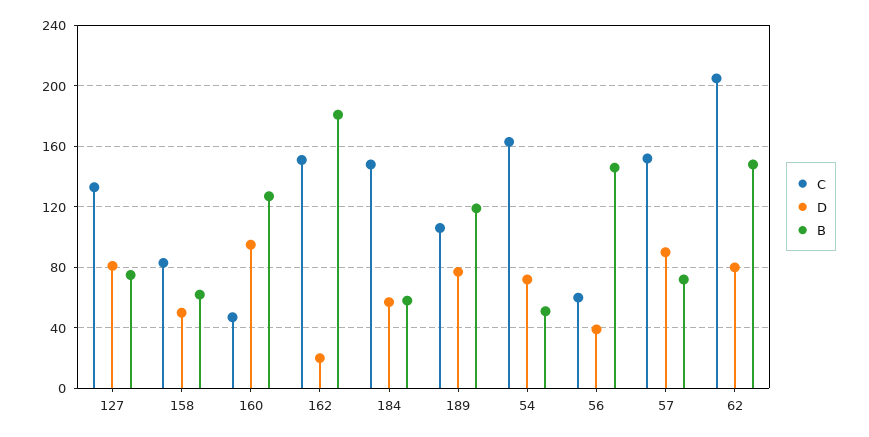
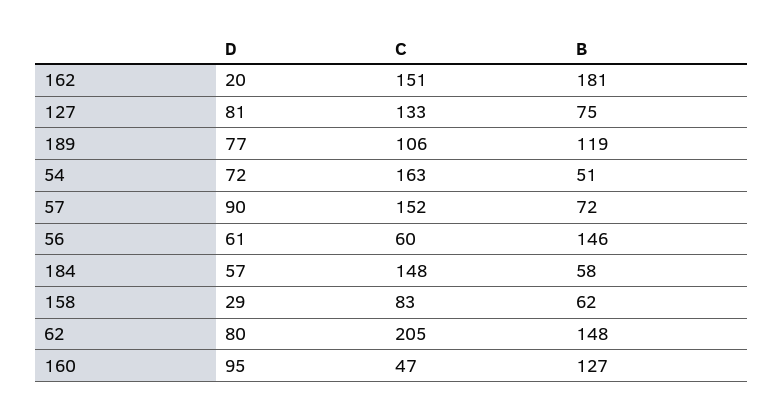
  {
    "C": {
      "127": 133,
      "158": 83,
      "160": 47,
      "162": 151,
      "184": 148,
      "189": 106,
      "54": 163,
      "56": 60,
      "57": 152,
      "62": 205
    },
    "D": {
      "127": 81,
-     "158": 50,
+     "158": 29,
      "160": 95,
      "162": 20,
      "184": 57,
      "189": 77,
      "54": 72,
-     "56": 40,
+     "56": 61,
      "57": 90,
      "62": 80
    },
    "B": {
      "127": 75,
      "158": 62,
      "160": 127,
      "162": 181,
      "184": 58,
      "189": 119,
      "54": 51,
      "56": 146,
      "57": 72,
      "62": 148
    }
  }

